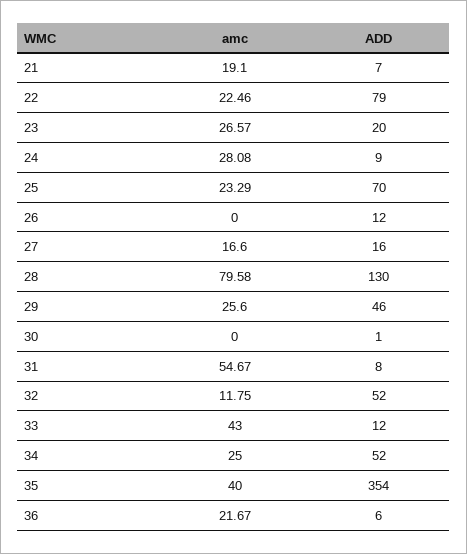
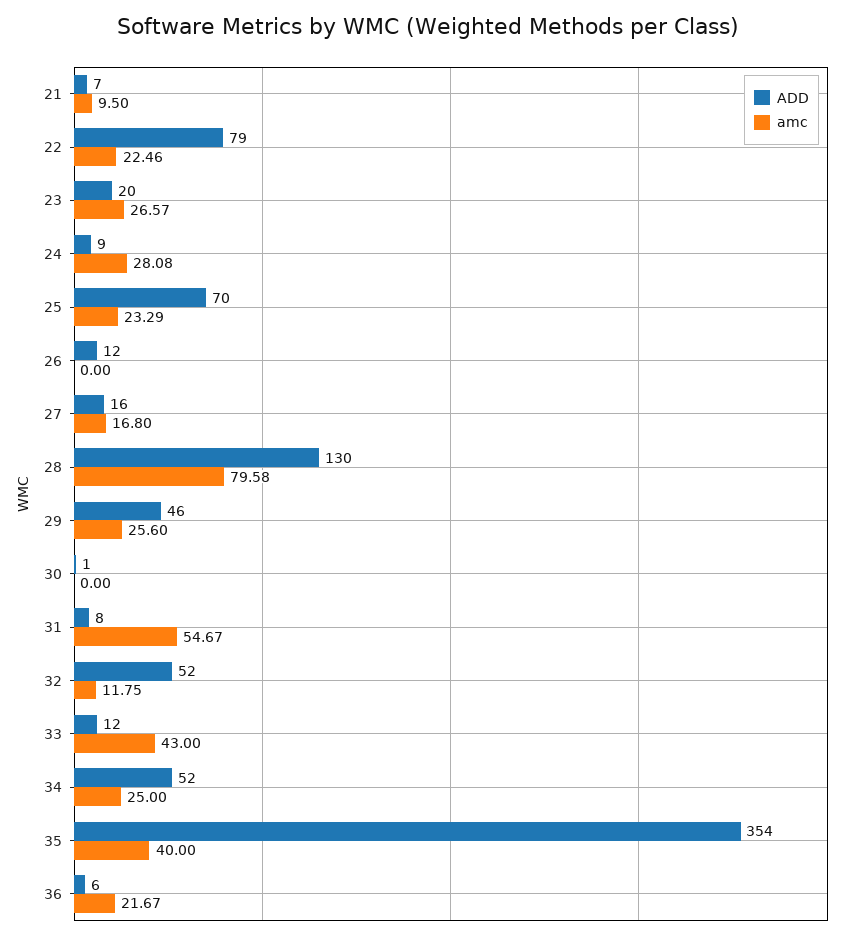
  {
    "amc": {
-     "21": 19.1,
+     "21": 9.5,
      "22": 22.46,
      "23": 26.57,
      "24": 28.08,
      "25": 23.29,
      "26": 0,
-     "27": 16.6,
+     "27": 16.8,
      "28": 79.58,
      "29": 25.6,
      "30": 0,
      "31": 54.67,
      "32": 11.75,
      "33": 43,
      "34": 25,
      "35": 40,
      "36": 21.67
    },
    "ADD": {
      "21": 7,
      "22": 79,
      "23": 20,
      "24": 9,
      "25": 70,
      "26": 12,
      "27": 16,
      "28": 130,
      "29": 46,
      "30": 1,
      "31": 8,
      "32": 52,
      "33": 12,
      "34": 52,
      "35": 354,
      "36": 6
    }
  }

